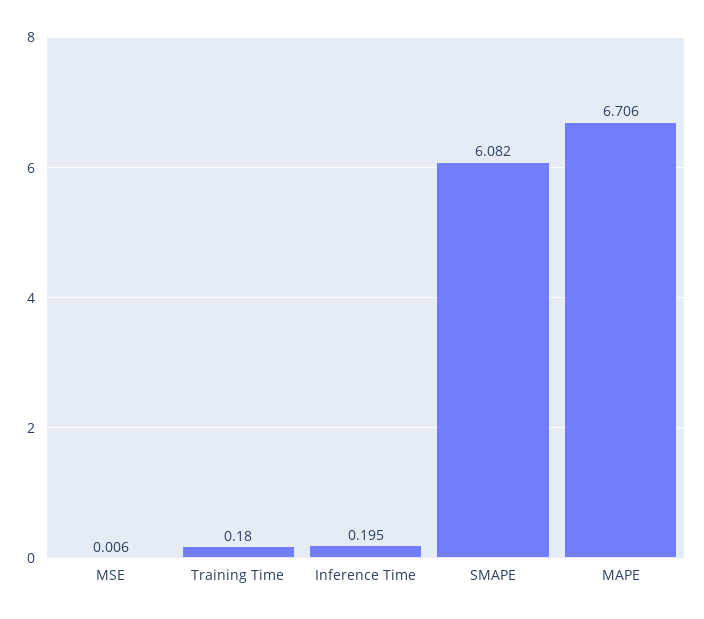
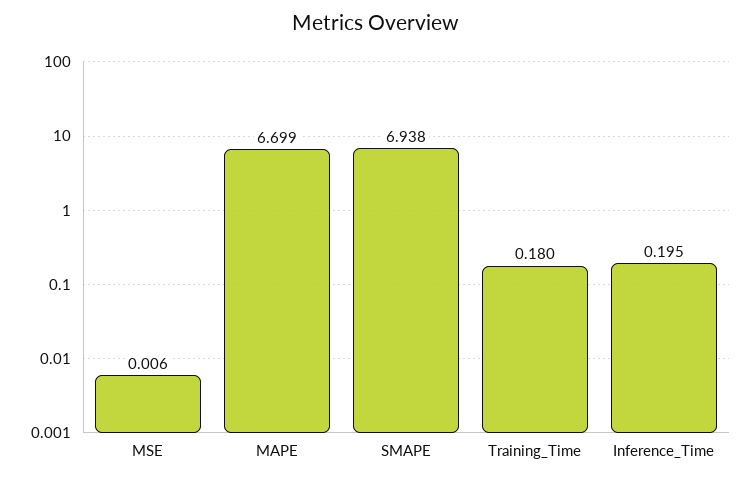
  {
    "MSE": 0.006,
    "Training Time": 0.18,
    "Inference Time": 0.195,
-   "SMAPE": 6.082,
+   "SMAPE": 6.938,
-   "MAPE": 6.706
+   "MAPE": 6.699
  }

